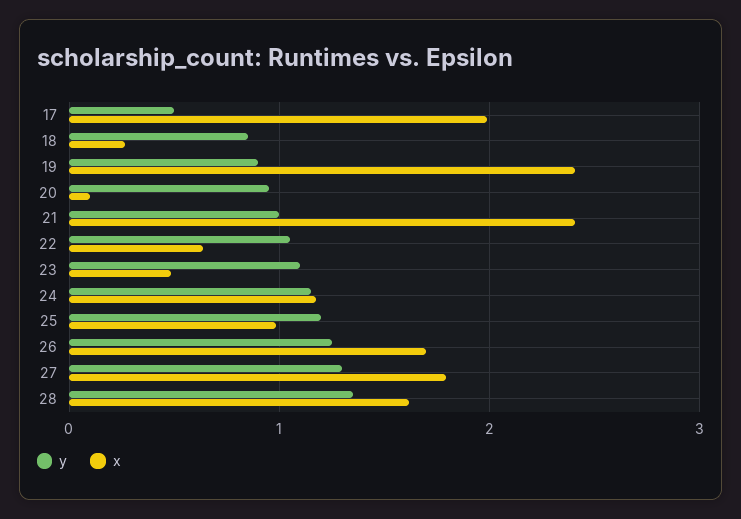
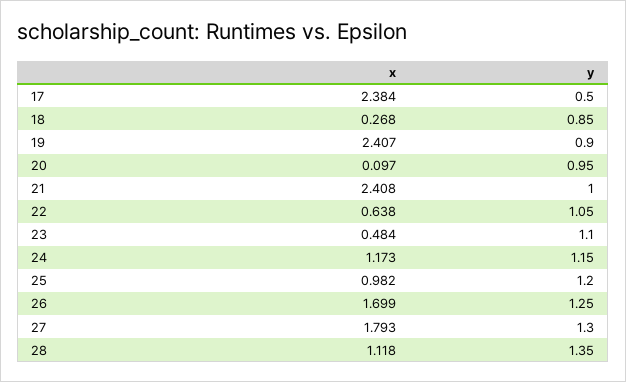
  {
    "y": {
      "17": 0.5,
      "18": 0.85,
      "19": 0.9,
      "20": 0.95,
      "21": 1,
      "22": 1.05,
      "23": 1.1,
      "24": 1.15,
      "25": 1.2,
      "26": 1.25,
      "27": 1.3,
      "28": 1.35
    },
    "x": {
-     "17": 2,
+     "17": 2.384,
      "18": 0.268,
      "19": 2.407,
      "20": 0.097,
      "21": 2.408,
      "22": 0.638,
      "23": 0.484,
      "24": 1.173,
      "25": 0.982,
      "26": 1.699,
      "27": 1.793,
-     "28": 1.6
+     "28": 1.118
    }
  }

